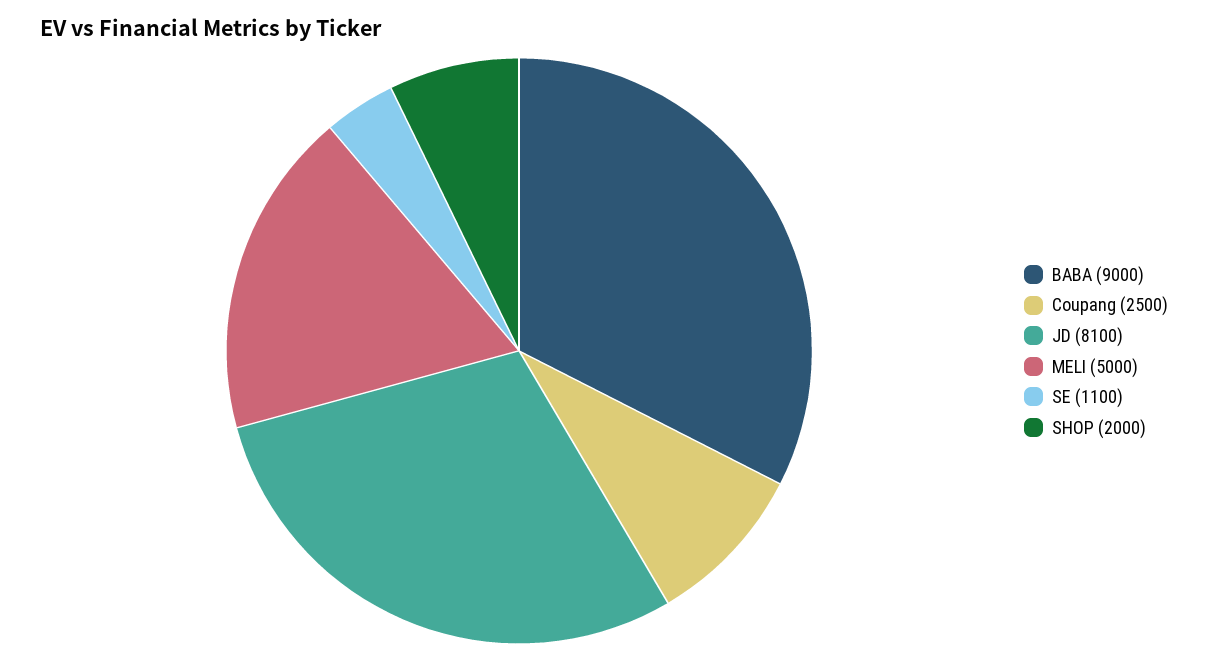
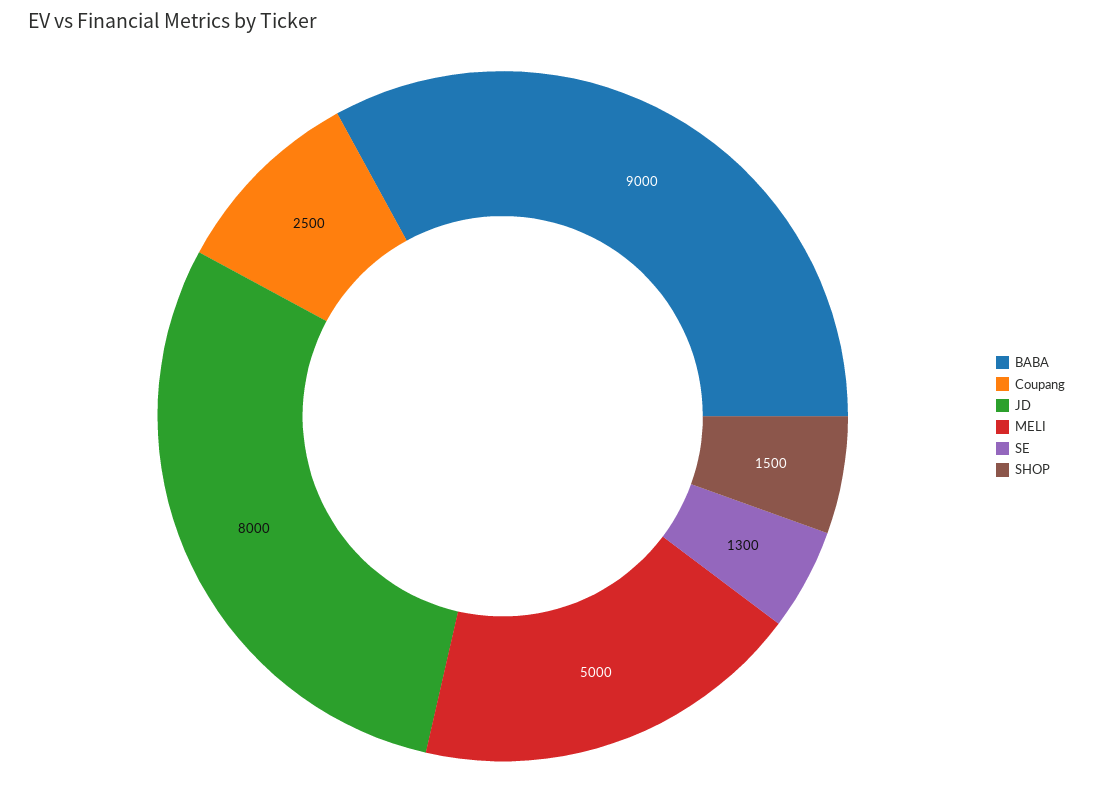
  {
    "BABA": 9000,
    "Coupang": 2500,
-   "JD": 8100,
+   "JD": 8000,
    "MELI": 5000,
-   "SE": 1100,
+   "SE": 1300,
-   "SHOP": 2000
+   "SHOP": 1500
  }

